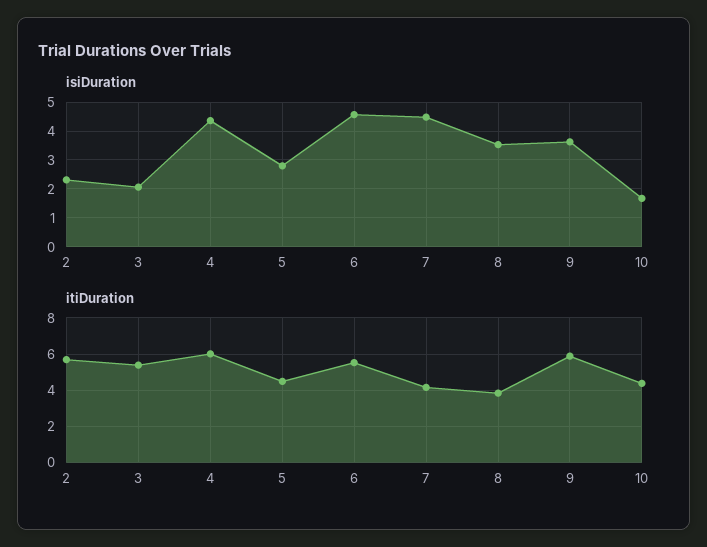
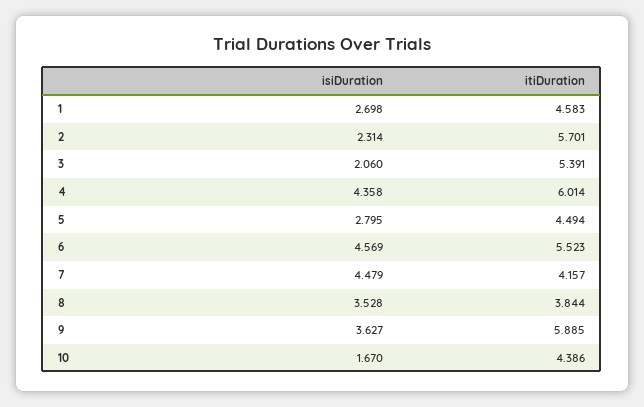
  {
    "isiDuration": {
      "2": 2.314,
      "3": 2.06,
      "4": 4.358,
      "5": 2.795,
      "6": 4.569,
      "7": 4.479,
      "8": 3.528,
      "9": 3.627,
-     "10": 1.67
+     "10": 1.67,
+     "1": 2.698
    },
    "itiDuration": {
      "2": 5.701,
      "3": 5.391,
      "4": 6.014,
      "5": 4.494,
      "6": 5.523,
      "7": 4.157,
      "8": 3.844,
      "9": 5.885,
-     "10": 4.386
+     "10": 4.386,
+     "1": 4.583
    }
  }

